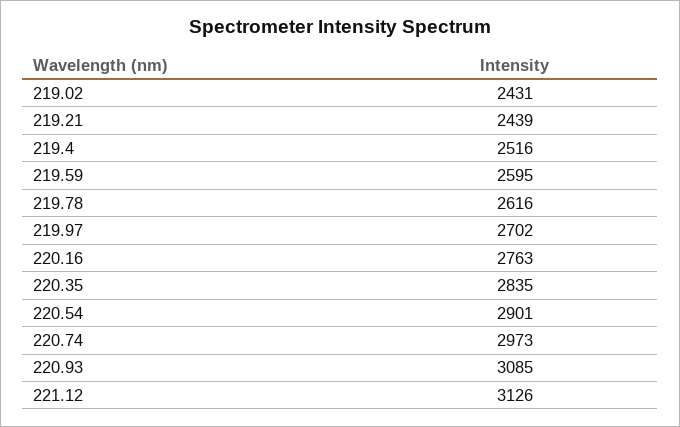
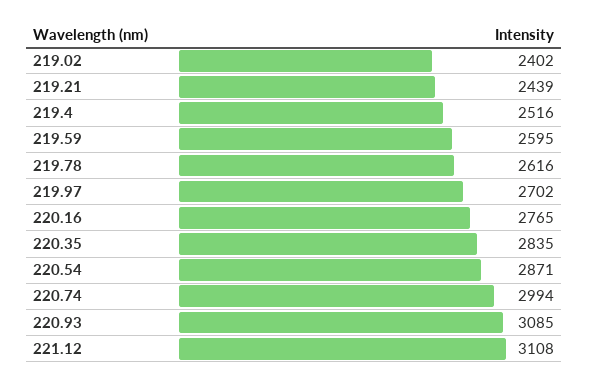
  {
-   "219.02": 2431,
+   "219.02": 2402,
    "219.21": 2439,
    "219.4": 2516,
    "219.59": 2595,
    "219.78": 2616,
    "219.97": 2702,
-   "220.16": 2763,
+   "220.16": 2765,
    "220.35": 2835,
-   "220.54": 2901,
+   "220.54": 2871,
-   "220.74": 2973,
+   "220.74": 2994,
    "220.93": 3085,
-   "221.12": 3126
+   "221.12": 3108
  }

